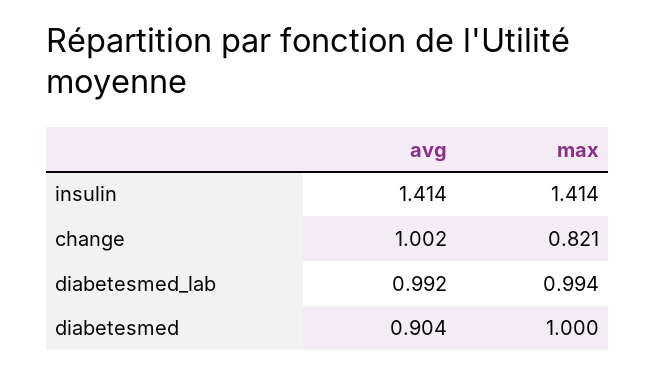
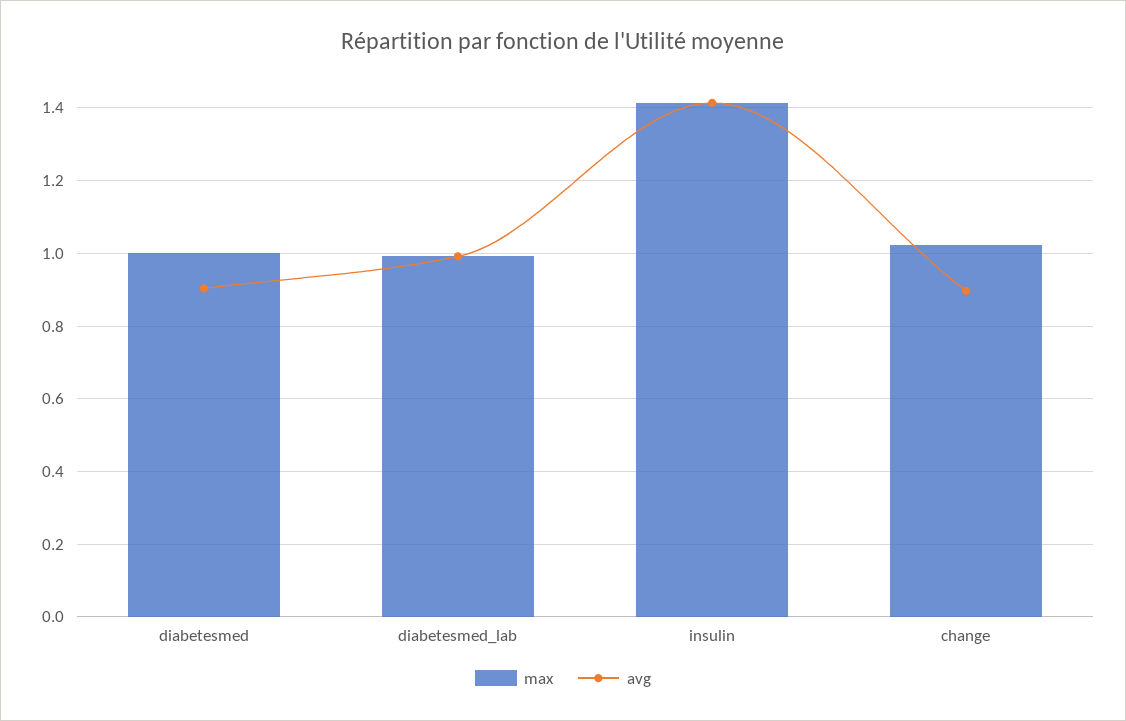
  {
    "avg": {
      "insulin": 1.414,
-     "change": 1.002,
+     "change": 0.9,
      "diabetesmed_lab": 0.992,
      "diabetesmed": 0.904
    },
    "max": {
      "insulin": 1.414,
-     "change": 0.821,
+     "change": 1.02,
      "diabetesmed_lab": 0.994,
      "diabetesmed": 1
    }
  }

